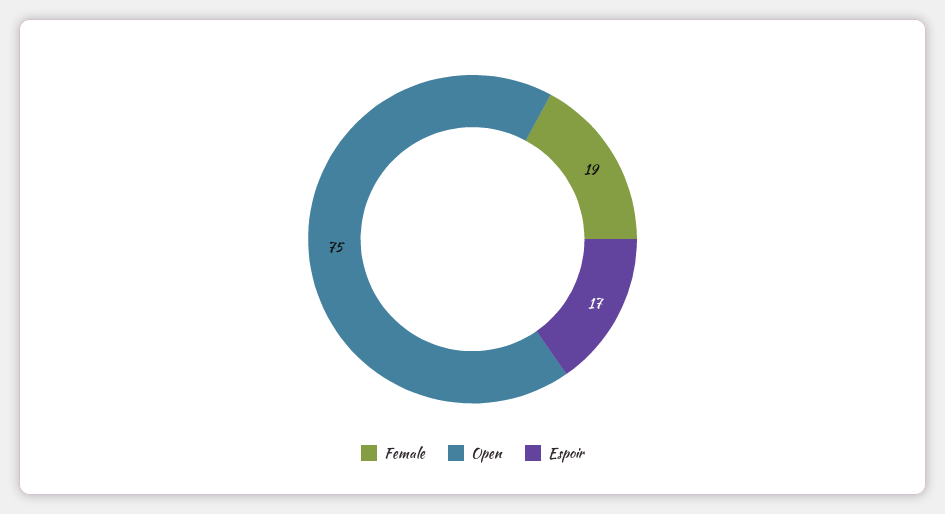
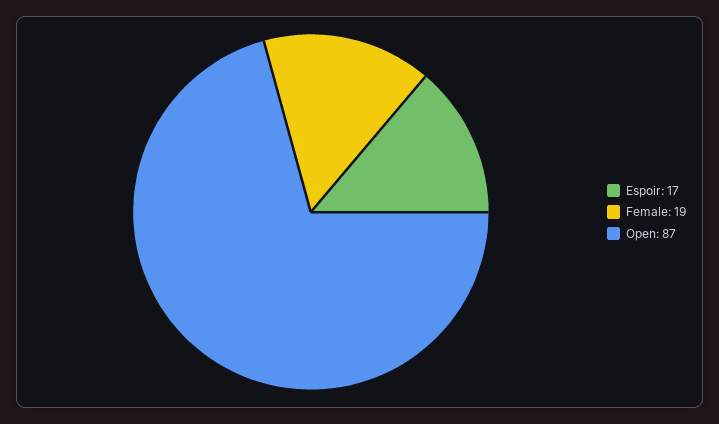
  {
    "Female": 19,
-   "Open": 75,
+   "Open": 87,
    "Espoir": 17
  }

